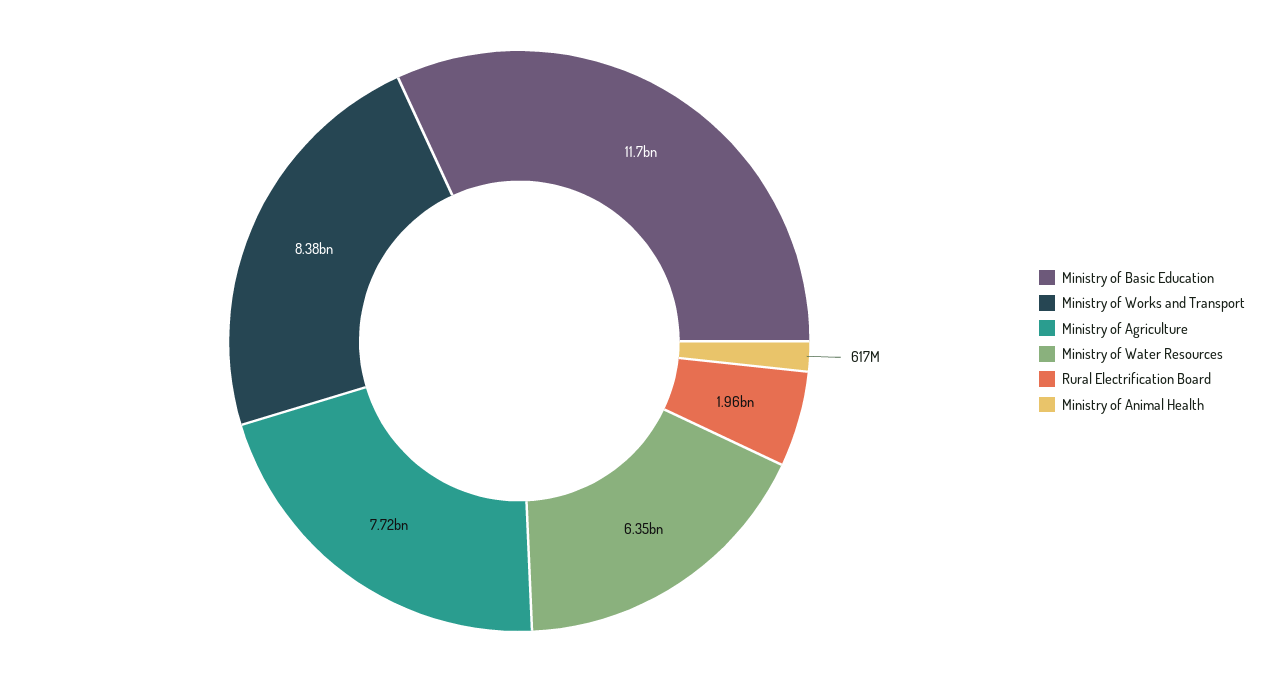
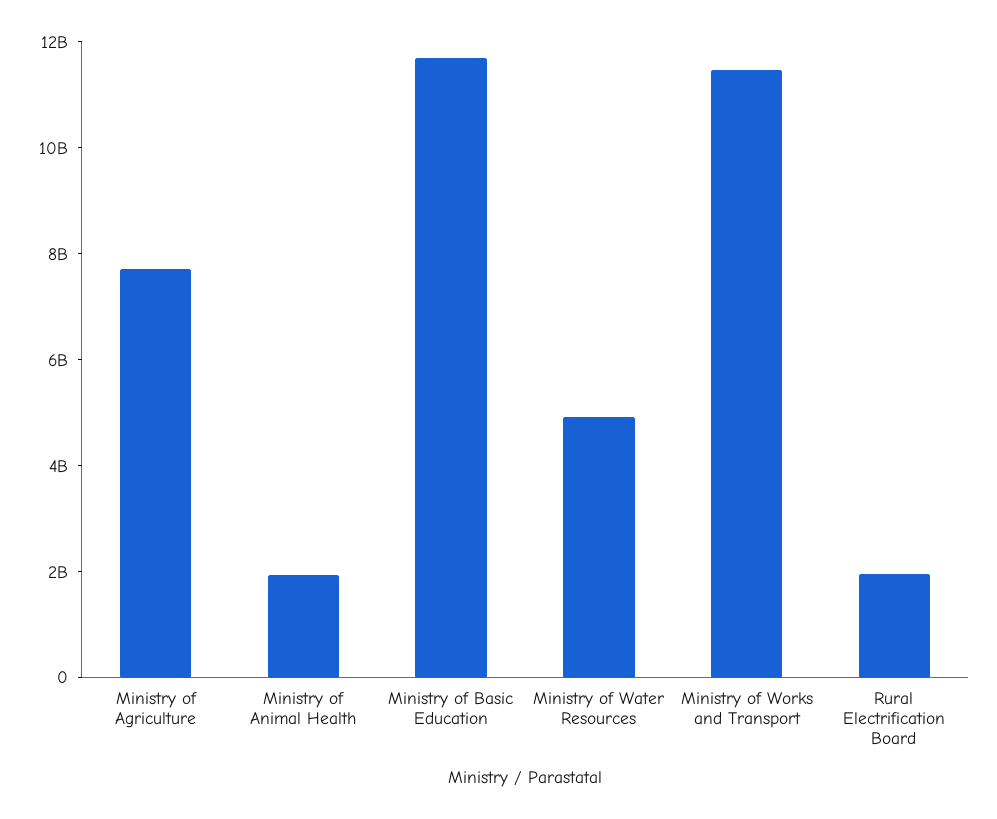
  {
    "Ministry of Basic Education": 11700000000,
-   "Ministry of Works and Transport": 8380000000,
+   "Ministry of Works and Transport": 11500000000,
    "Ministry of Agriculture": 7720000000,
-   "Ministry of Water Resources": 6350000000,
+   "Ministry of Water Resources": 5000000000,
    "Rural Electrification Board": 1960000000,
-   "Ministry of Animal Health": 617000000
+   "Ministry of Animal Health": 2000000000
  }

